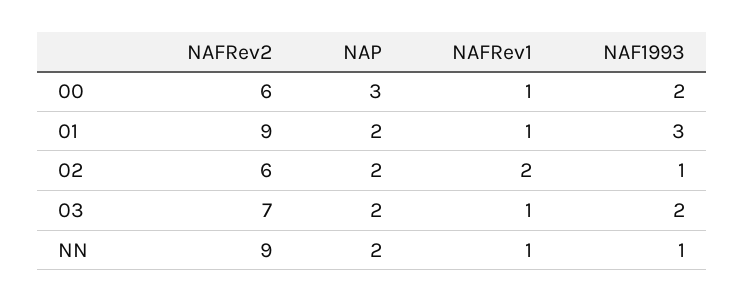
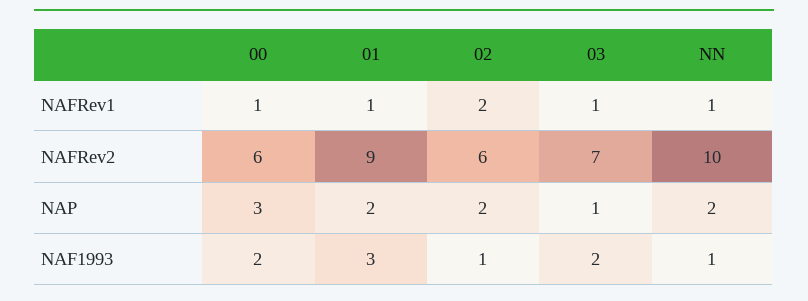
  {
    "NAFRev2": {
      "00": 6,
      "01": 9,
      "02": 6,
      "03": 7,
-     "NN": 9
+     "NN": 10
    },
    "NAP": {
      "00": 3,
      "01": 2,
      "02": 2,
-     "03": 2,
+     "03": 1,
      "NN": 2
    },
    "NAFRev1": {
      "00": 1,
      "01": 1,
      "02": 2,
      "03": 1,
      "NN": 1
    },
    "NAF1993": {
      "00": 2,
      "01": 3,
      "02": 1,
      "03": 2,
      "NN": 1
    }
  }

